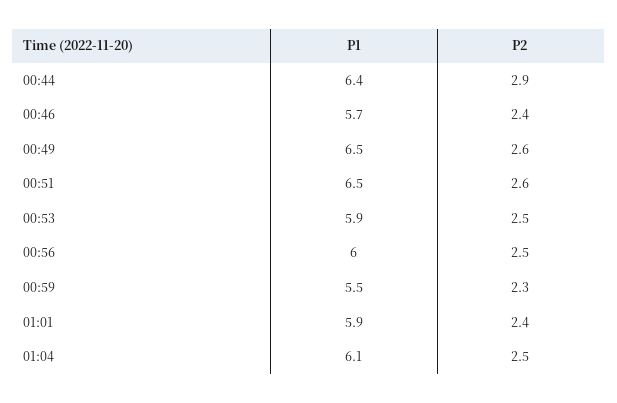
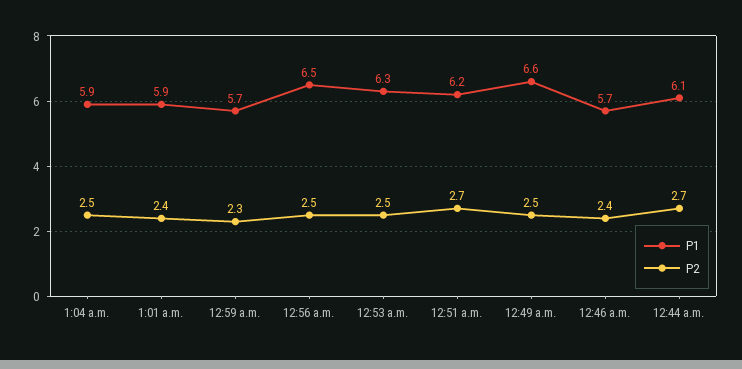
  {
    "P1": {
-     "00:44": 6.4,
+     "00:44": 6.1,
      "00:46": 5.7,
-     "00:49": 6.5,
+     "00:49": 6.6,
-     "00:51": 6.5,
+     "00:51": 6.2,
-     "00:53": 5.9,
+     "00:53": 6.3,
-     "00:56": 6,
+     "00:56": 6.5,
-     "00:59": 5.5,
+     "00:59": 5.7,
      "01:01": 5.9,
-     "01:04": 6.1
+     "01:04": 5.9
    },
    "P2": {
-     "00:44": 2.9,
+     "00:44": 2.7,
      "00:46": 2.4,
-     "00:49": 2.6,
+     "00:49": 2.5,
-     "00:51": 2.6,
+     "00:51": 2.7,
      "00:53": 2.5,
      "00:56": 2.5,
      "00:59": 2.3,
      "01:01": 2.4,
      "01:04": 2.5
    }
  }

